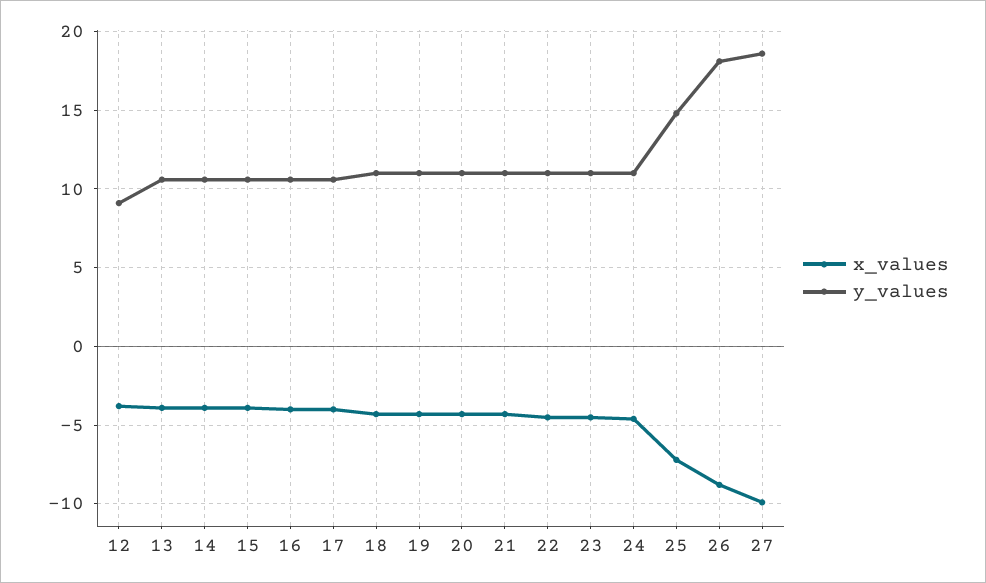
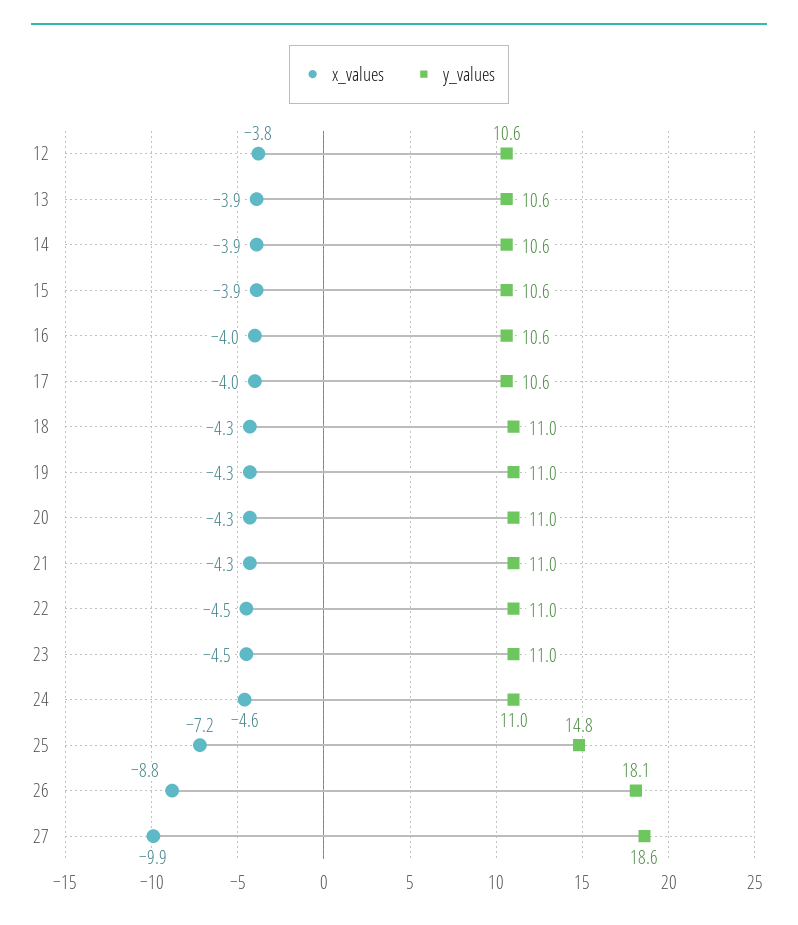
  {
    "x_values": {
      "12": -3.8,
      "13": -3.9,
      "14": -3.9,
      "15": -3.9,
      "16": -4,
      "17": -4,
      "18": -4.3,
      "19": -4.3,
      "20": -4.3,
      "21": -4.3,
      "22": -4.5,
      "23": -4.5,
      "24": -4.6,
      "25": -7.2,
      "26": -8.8,
      "27": -9.9
    },
    "y_values": {
-     "12": 9,
+     "12": 10.6,
      "13": 10.6,
      "14": 10.6,
      "15": 10.6,
      "16": 10.6,
      "17": 10.6,
      "18": 11,
      "19": 11,
      "20": 11,
      "21": 11,
      "22": 11,
      "23": 11,
      "24": 11,
      "25": 14.8,
      "26": 18.1,
      "27": 18.6
    }
  }

